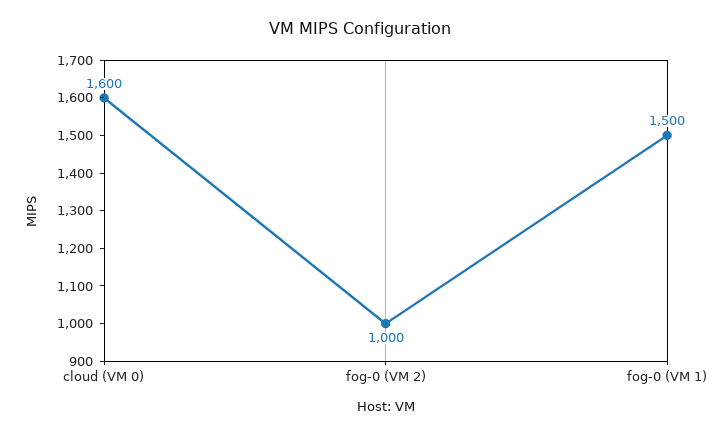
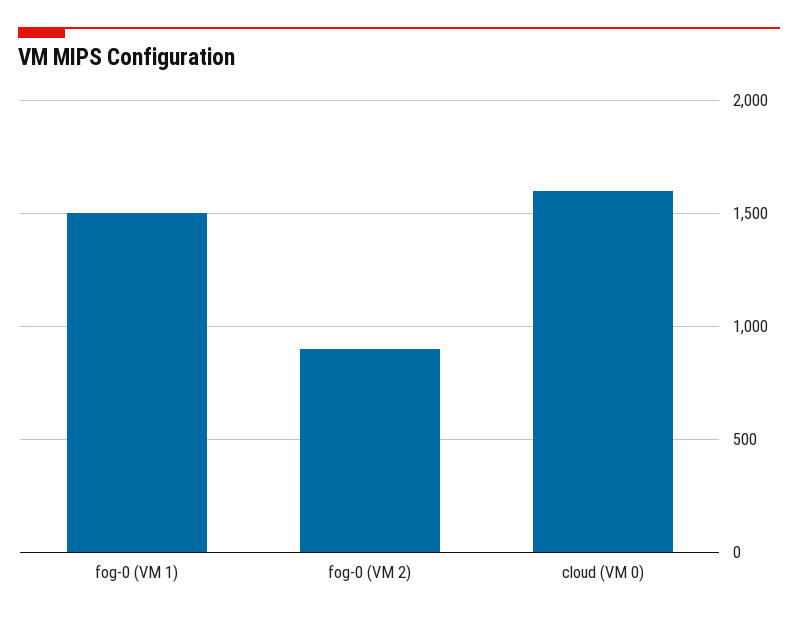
  {
    "cloud (VM 0)": 1600,
-   "fog-0 (VM 2)": 1000,
+   "fog-0 (VM 2)": 900,
    "fog-0 (VM 1)": 1500
  }

